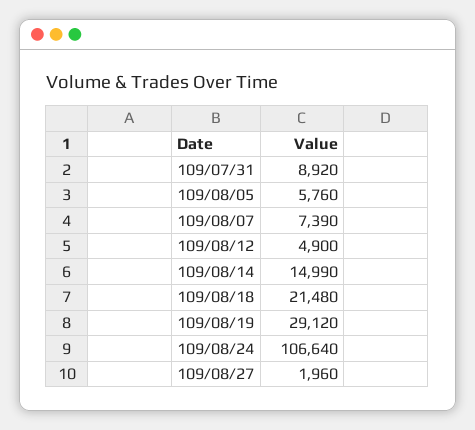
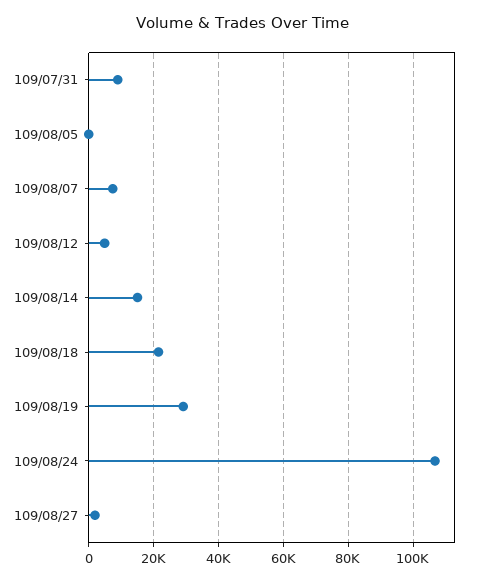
  {
    "109/07/31": 8920,
-   "109/08/05": 5760,
+   "109/08/05": 0,
    "109/08/07": 7390,
    "109/08/12": 4900,
    "109/08/14": 14990,
    "109/08/18": 21480,
    "109/08/19": 29120,
    "109/08/24": 106640,
    "109/08/27": 1960
  }

